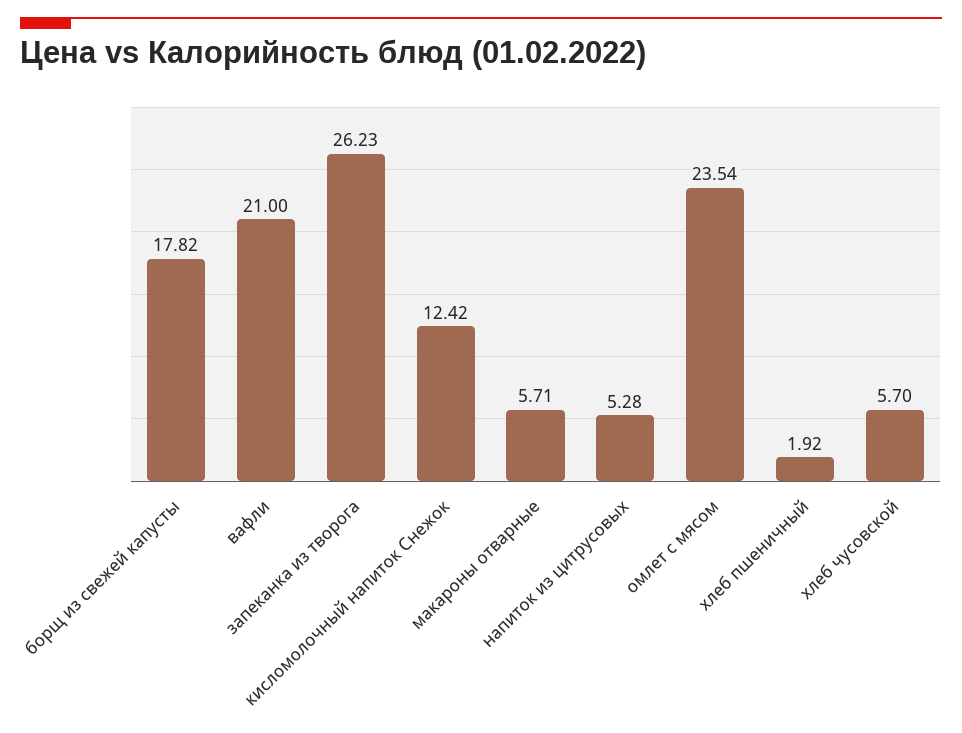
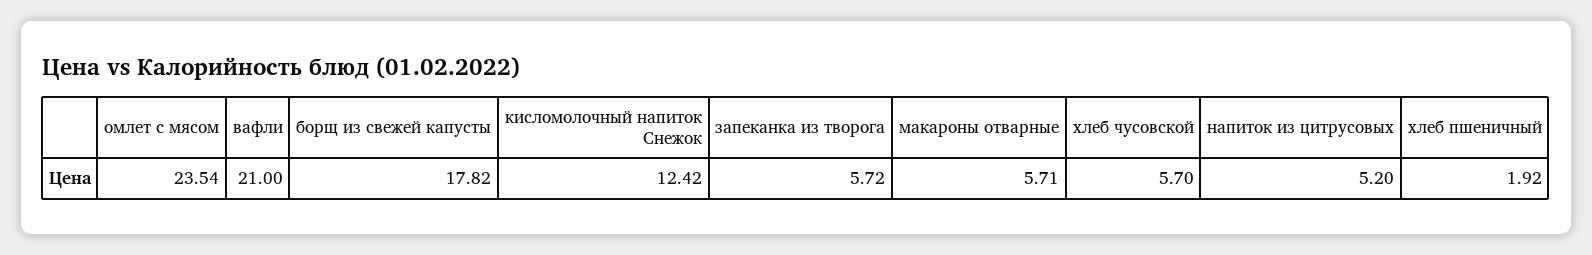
  {
    "борщ из свежей капусты": 17.82,
    "вафли": 21,
-   "запеканка из творога": 26.23,
+   "запеканка из творога": 5.72,
    "кисломолочный напиток Снежок": 12.42,
    "макароны отварные": 5.71,
-   "напиток из цитрусовых": 5.28,
+   "напиток из цитрусовых": 5.2,
    "омлет с мясом": 23.54,
    "хлеб пшеничный": 1.92,
    "хлеб чусовской": 5.7
  }

